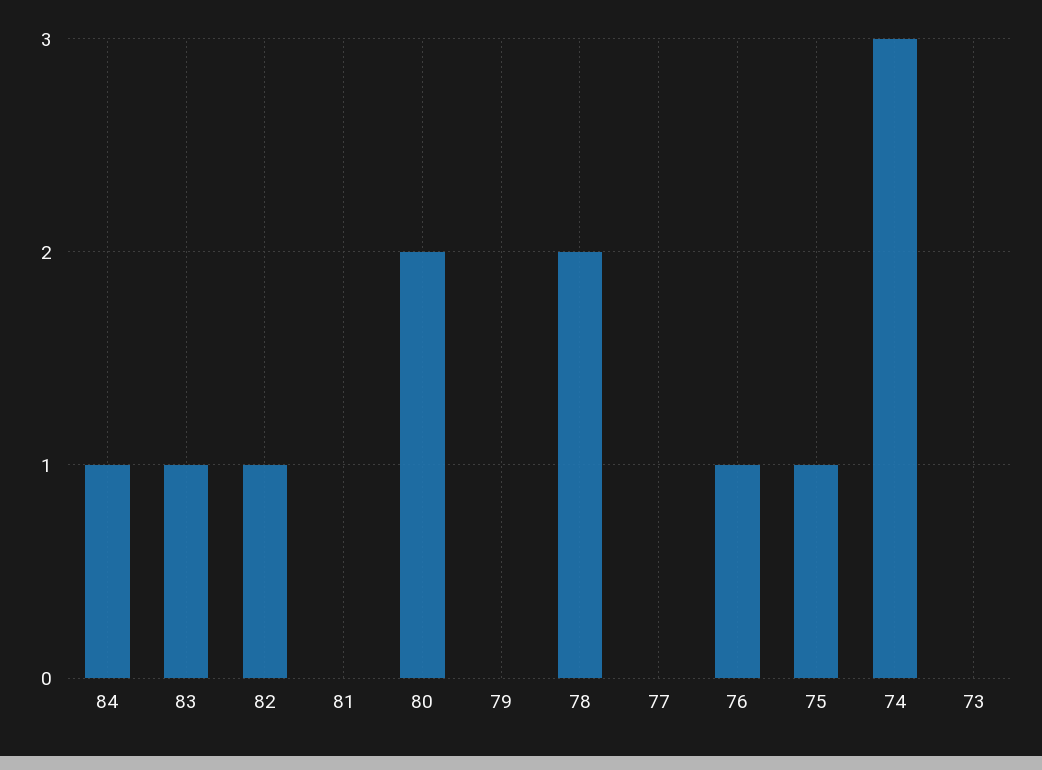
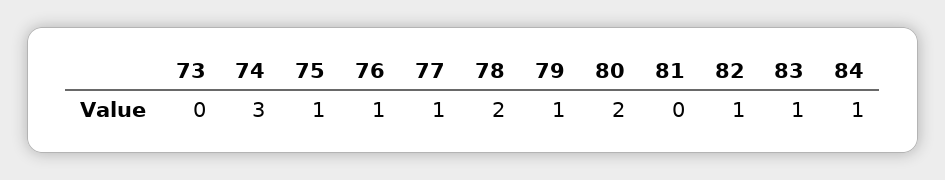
  {
    "84": 1,
    "83": 1,
    "82": 1,
    "81": 0,
    "80": 2,
-   "79": 0,
+   "79": 1,
    "78": 2,
-   "77": 0,
+   "77": 1,
    "76": 1,
    "75": 1,
    "74": 3,
    "73": 0
  }

